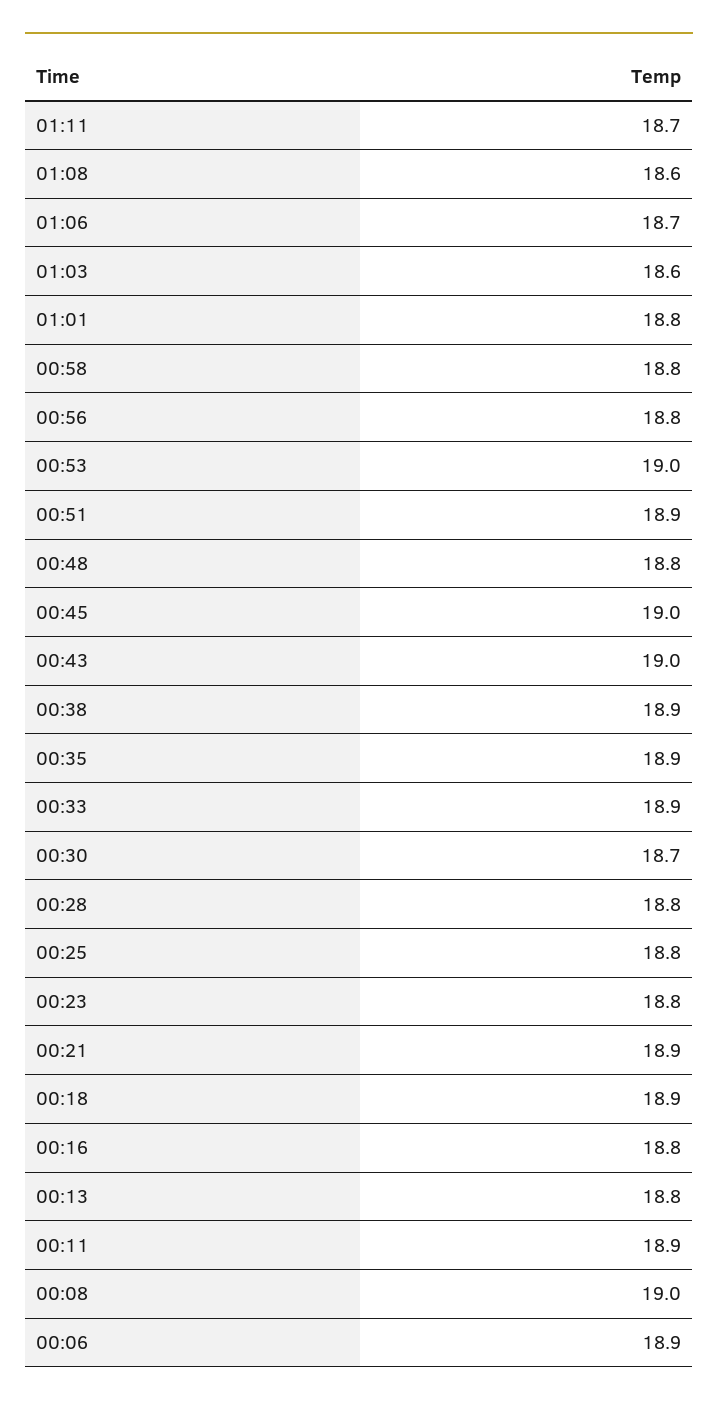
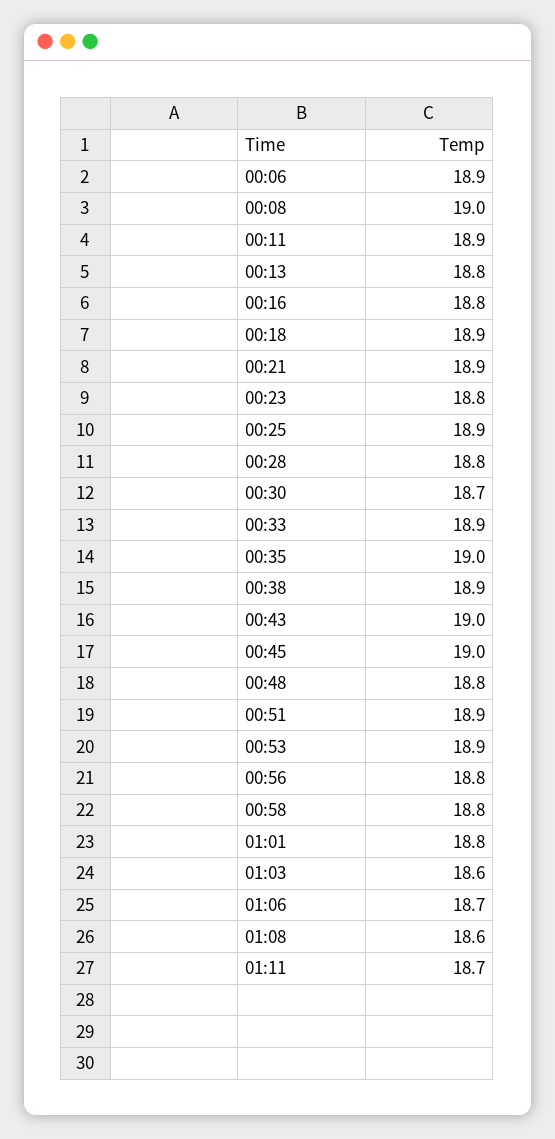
  {
    "01:11": 18.7,
    "01:08": 18.6,
    "01:06": 18.7,
    "01:03": 18.6,
    "01:01": 18.8,
    "00:58": 18.8,
    "00:56": 18.8,
-   "00:53": 19,
+   "00:53": 18.9,
    "00:51": 18.9,
    "00:48": 18.8,
    "00:45": 19,
    "00:43": 19,
    "00:38": 18.9,
-   "00:35": 18.9,
+   "00:35": 19,
    "00:33": 18.9,
    "00:30": 18.7,
    "00:28": 18.8,
-   "00:25": 18.8,
+   "00:25": 18.9,
    "00:23": 18.8,
    "00:21": 18.9,
    "00:18": 18.9,
    "00:16": 18.8,
    "00:13": 18.8,
    "00:11": 18.9,
    "00:08": 19,
    "00:06": 18.9
  }

